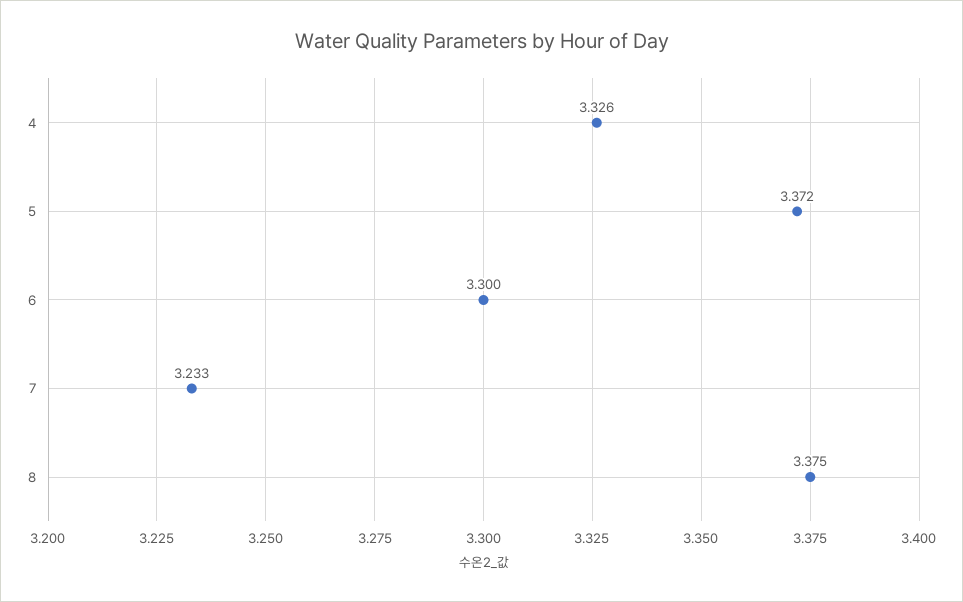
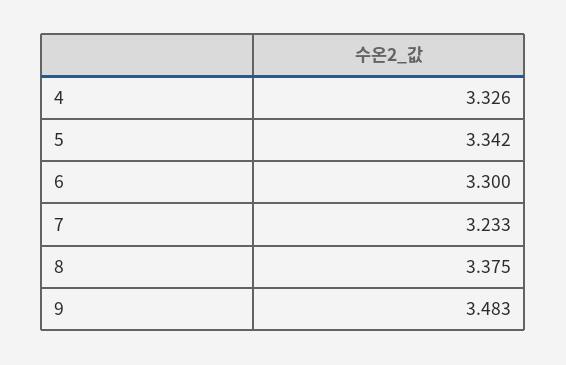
  {
    "4": 3.326,
-   "5": 3.372,
+   "5": 3.342,
    "6": 3.3,
    "7": 3.233,
-   "8": 3.375
+   "8": 3.375,
+   "9": 3.483
  }

